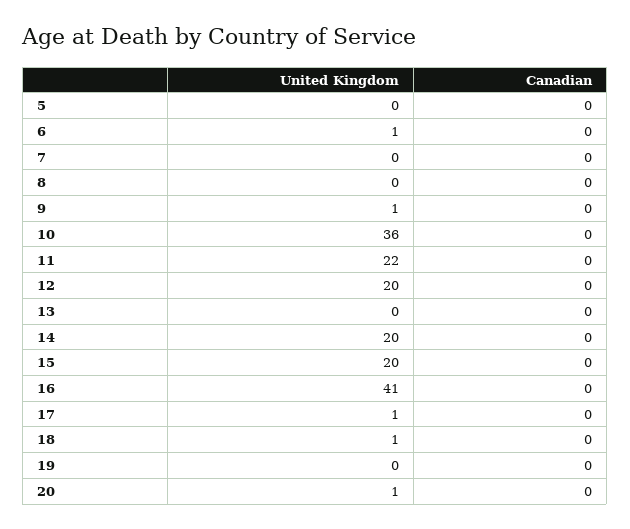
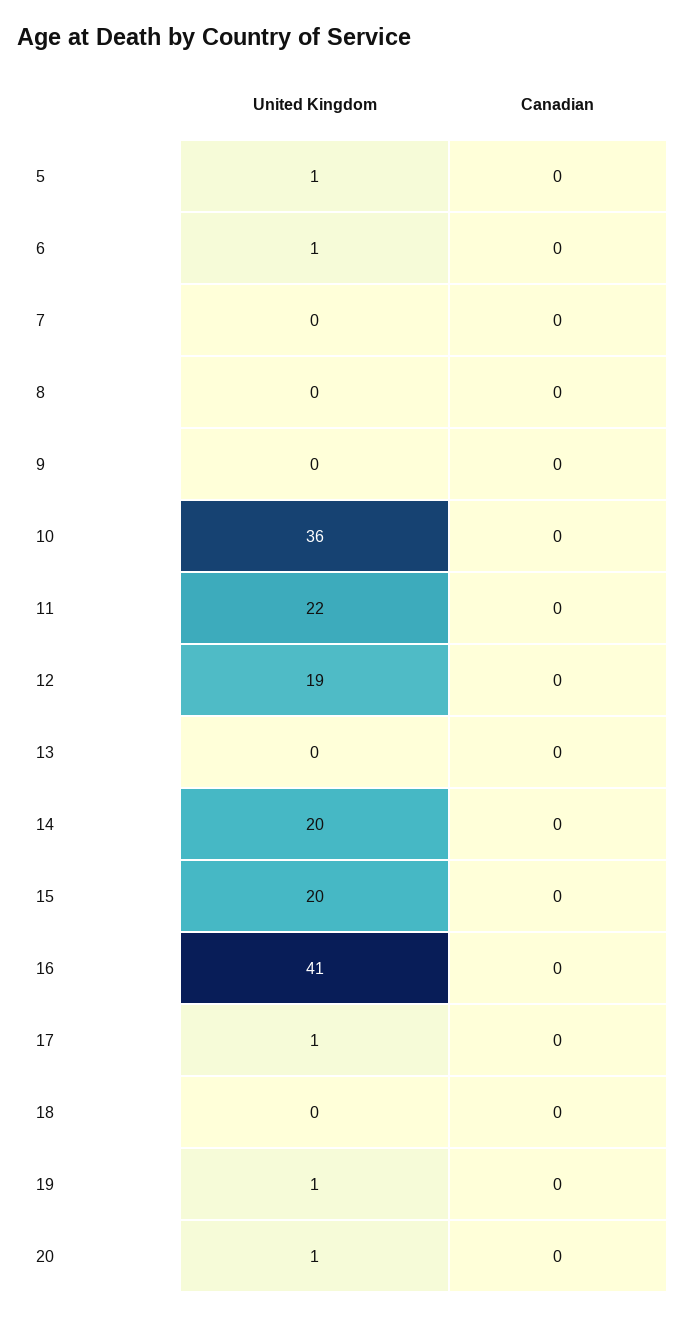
  {
    "United Kingdom": {
-     "5": 0,
+     "5": 1,
      "6": 1,
      "7": 0,
      "8": 0,
-     "9": 1,
+     "9": 0,
      "10": 36,
      "11": 22,
-     "12": 20,
+     "12": 19,
      "13": 0,
      "14": 20,
      "15": 20,
      "16": 41,
      "17": 1,
-     "18": 1,
+     "18": 0,
-     "19": 0,
+     "19": 1,
      "20": 1
    },
    "Canadian": {
      "5": 0,
      "6": 0,
      "7": 0,
      "8": 0,
      "9": 0,
      "10": 0,
      "11": 0,
      "12": 0,
      "13": 0,
      "14": 0,
      "15": 0,
      "16": 0,
      "17": 0,
      "18": 0,
      "19": 0,
      "20": 0
    }
  }

